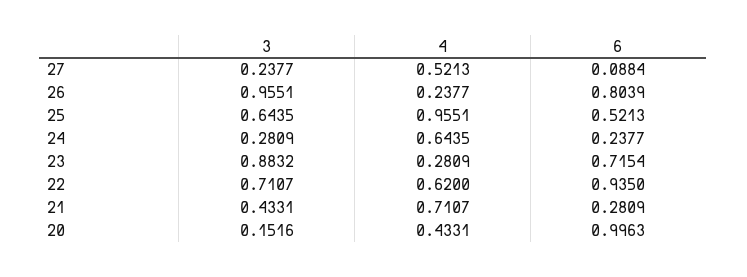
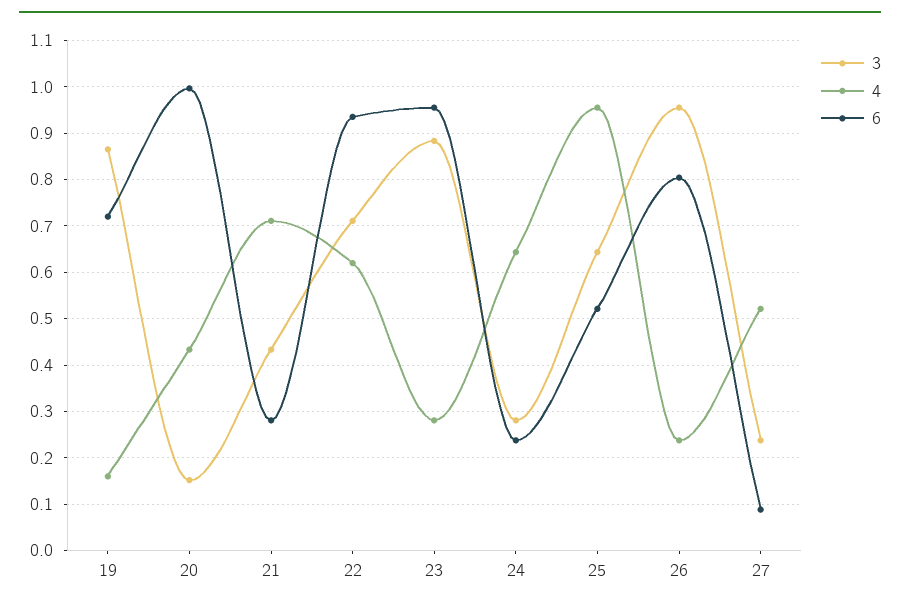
  {
    "3": {
      "27": 0.2377,
      "26": 0.9551,
      "25": 0.6435,
      "24": 0.2809,
      "23": 0.8832,
      "22": 0.7107,
      "21": 0.4331,
-     "20": 0.1516
+     "20": 0.1516,
+     "19": 0.86
    },
    "4": {
      "27": 0.5213,
      "26": 0.2377,
      "25": 0.9551,
      "24": 0.6435,
      "23": 0.2809,
      "22": 0.62,
      "21": 0.7107,
-     "20": 0.4331
+     "20": 0.4331,
+     "19": 0.16
    },
    "6": {
      "27": 0.0884,
      "26": 0.8039,
      "25": 0.5213,
      "24": 0.2377,
-     "23": 0.7154,
+     "23": 0.96,
      "22": 0.935,
      "21": 0.2809,
-     "20": 0.9963
+     "20": 0.9963,
+     "19": 0.72
    }
  }

